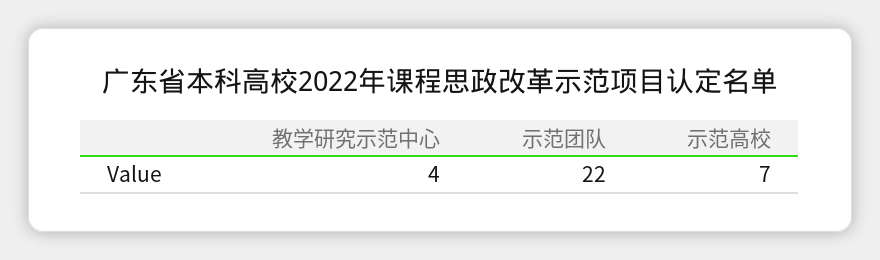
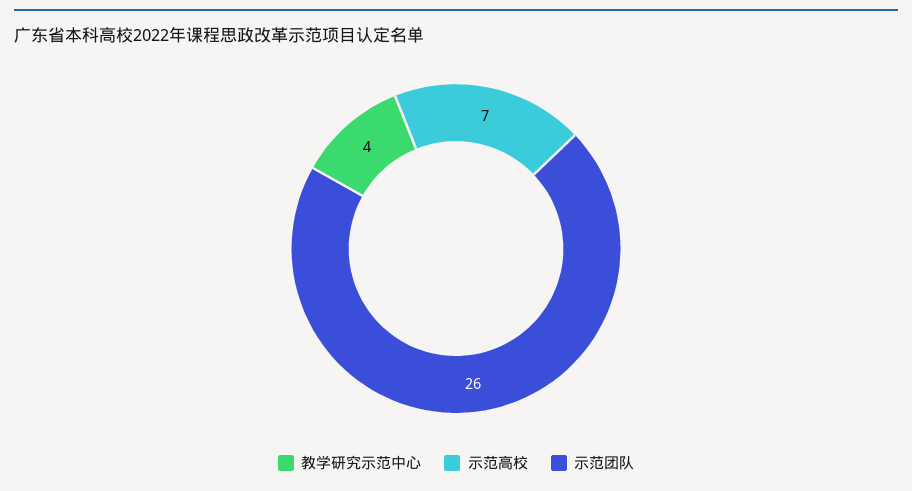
  {
    "教学研究示范中心": 4,
-   "示范团队": 22,
+   "示范团队": 26,
    "示范高校": 7
  }

